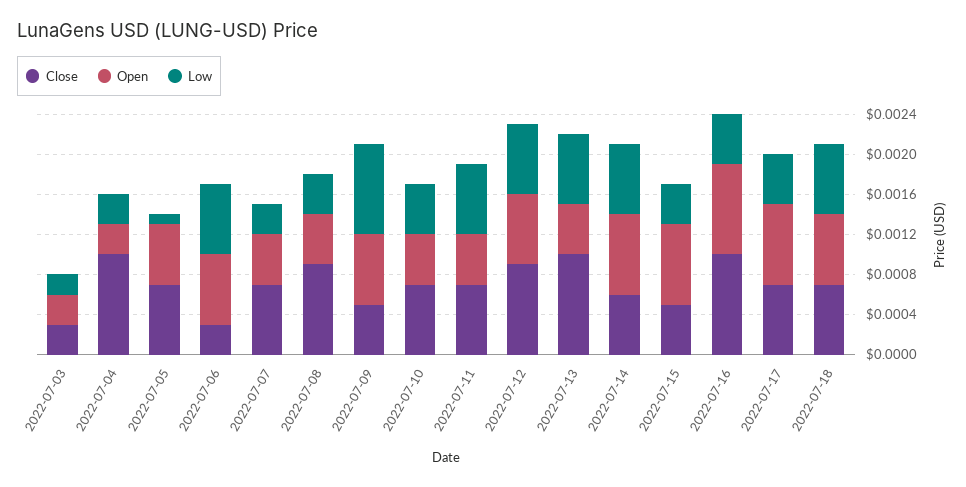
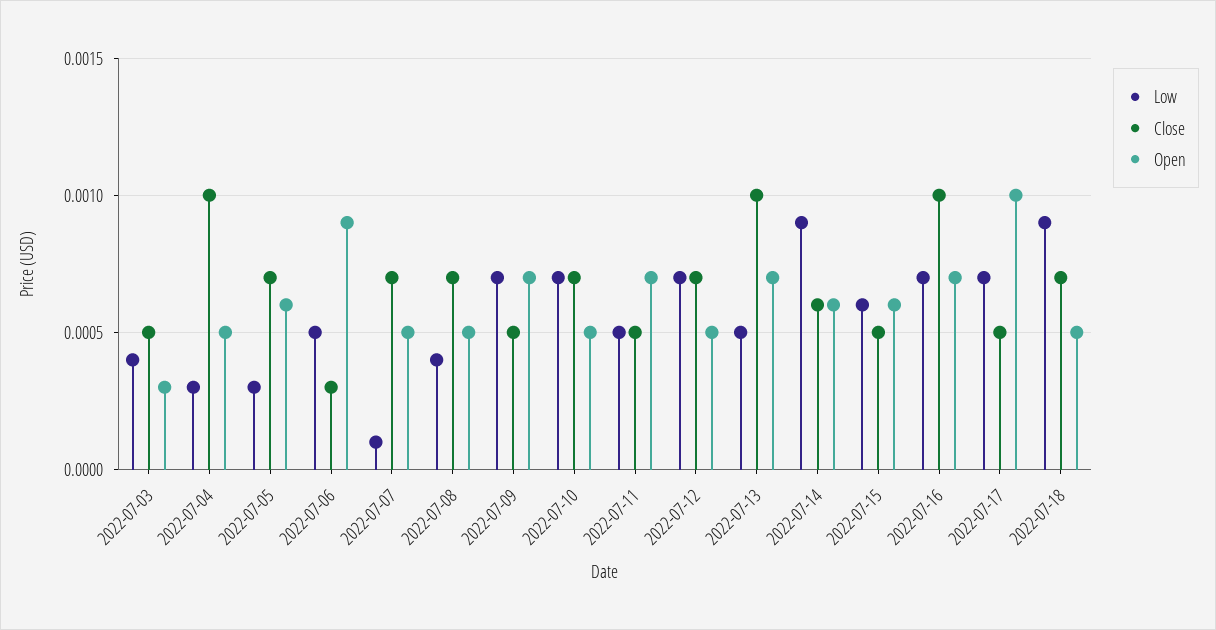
  {
    "Close": {
-     "2022-07-03": 0.0003,
+     "2022-07-03": 0.0005,
      "2022-07-04": 0.001,
      "2022-07-05": 0.0007,
      "2022-07-06": 0.0003,
      "2022-07-07": 0.0007,
-     "2022-07-08": 0.0009,
+     "2022-07-08": 0.0007,
      "2022-07-09": 0.0005,
      "2022-07-10": 0.0007,
-     "2022-07-11": 0.0007,
+     "2022-07-11": 0.0005,
-     "2022-07-12": 0.0009,
+     "2022-07-12": 0.0007,
      "2022-07-13": 0.001,
      "2022-07-14": 0.0006,
      "2022-07-15": 0.0005,
      "2022-07-16": 0.001,
-     "2022-07-17": 0.0007,
+     "2022-07-17": 0.0005,
      "2022-07-18": 0.0007
    },
    "Open": {
      "2022-07-03": 0.0003,
-     "2022-07-04": 0.0003,
+     "2022-07-04": 0.0005,
      "2022-07-05": 0.0006,
-     "2022-07-06": 0.0007,
+     "2022-07-06": 0.0009,
      "2022-07-07": 0.0005,
      "2022-07-08": 0.0005,
      "2022-07-09": 0.0007,
      "2022-07-10": 0.0005,
-     "2022-07-11": 0.0005,
+     "2022-07-11": 0.0007,
-     "2022-07-12": 0.0007,
+     "2022-07-12": 0.0005,
-     "2022-07-13": 0.0005,
+     "2022-07-13": 0.0007,
-     "2022-07-14": 0.0008,
+     "2022-07-14": 0.0006,
-     "2022-07-15": 0.0008,
+     "2022-07-15": 0.0006,
-     "2022-07-16": 0.0009,
+     "2022-07-16": 0.0007,
-     "2022-07-17": 0.0008,
+     "2022-07-17": 0.001,
-     "2022-07-18": 0.0007
+     "2022-07-18": 0.0005
    },
    "Low": {
-     "2022-07-03": 0.0002,
+     "2022-07-03": 0.0004,
      "2022-07-04": 0.0003,
-     "2022-07-05": 0.0001,
+     "2022-07-05": 0.0003,
-     "2022-07-06": 0.0007,
+     "2022-07-06": 0.0005,
-     "2022-07-07": 0.0003,
+     "2022-07-07": 0.0001,
      "2022-07-08": 0.0004,
-     "2022-07-09": 0.0009,
+     "2022-07-09": 0.0007,
-     "2022-07-10": 0.0005,
+     "2022-07-10": 0.0007,
-     "2022-07-11": 0.0007,
+     "2022-07-11": 0.0005,
      "2022-07-12": 0.0007,
-     "2022-07-13": 0.0007,
+     "2022-07-13": 0.0005,
-     "2022-07-14": 0.0007,
+     "2022-07-14": 0.0009,
-     "2022-07-15": 0.0004,
+     "2022-07-15": 0.0006,
-     "2022-07-16": 0.0005,
+     "2022-07-16": 0.0007,
-     "2022-07-17": 0.0005,
+     "2022-07-17": 0.0007,
-     "2022-07-18": 0.0007
+     "2022-07-18": 0.0009
    }
  }

